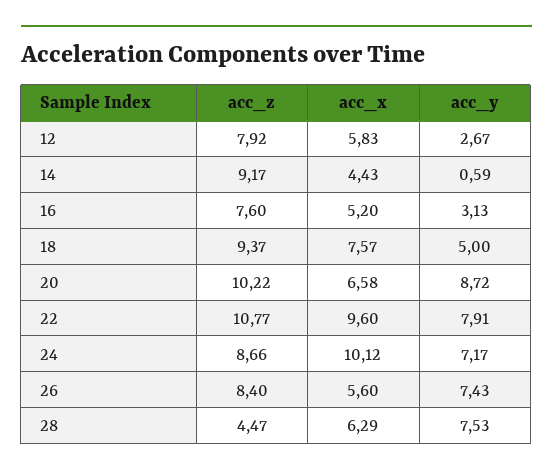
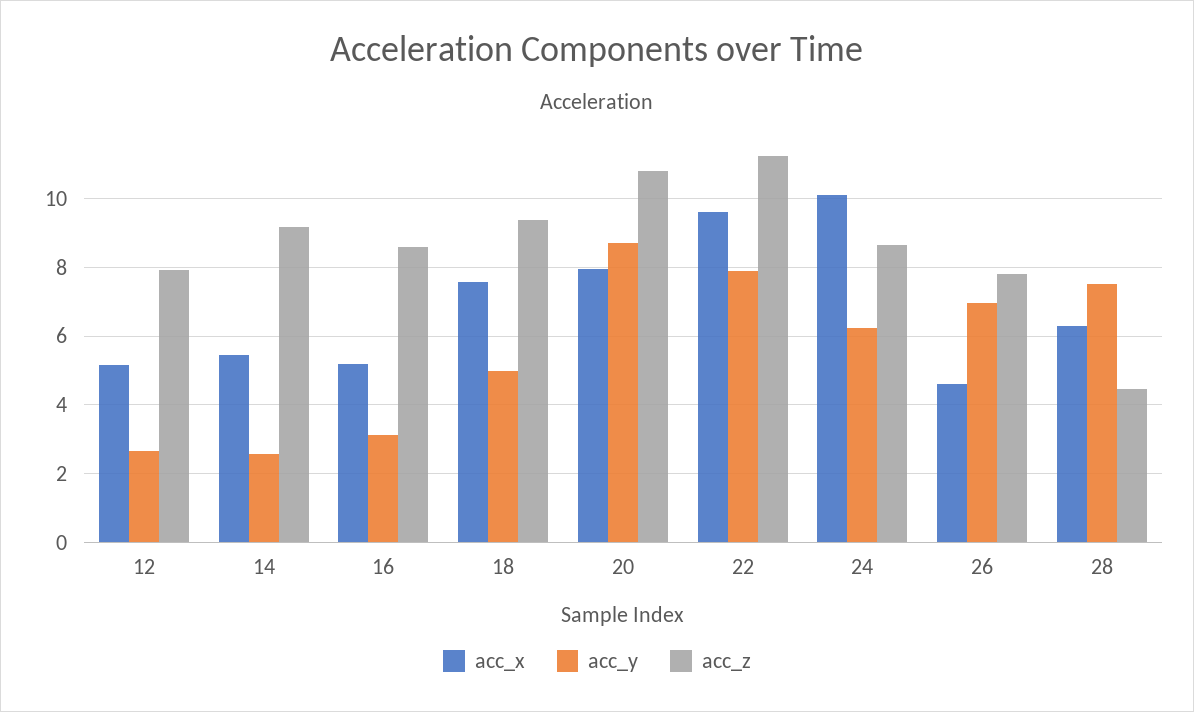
  {
    "acc_z": {
      "12": 7.92,
      "14": 9.17,
-     "16": 7.6,
+     "16": 8.6,
      "18": 9.37,
-     "20": 10.22,
+     "20": 10.8,
-     "22": 10.77,
+     "22": 11.2,
      "24": 8.66,
-     "26": 8.4,
+     "26": 7.8,
      "28": 4.47
    },
    "acc_x": {
-     "12": 5.83,
+     "12": 5.2,
-     "14": 4.43,
+     "14": 5.4,
      "16": 5.2,
      "18": 7.57,
-     "20": 6.58,
+     "20": 8,
      "22": 9.6,
      "24": 10.12,
-     "26": 5.6,
+     "26": 4.6,
      "28": 6.29
    },
    "acc_y": {
      "12": 2.67,
-     "14": 0.59,
+     "14": 2.6,
      "16": 3.13,
      "18": 5,
      "20": 8.72,
      "22": 7.91,
-     "24": 7.17,
+     "24": 6.2,
-     "26": 7.43,
+     "26": 7,
      "28": 7.53
    }
  }

